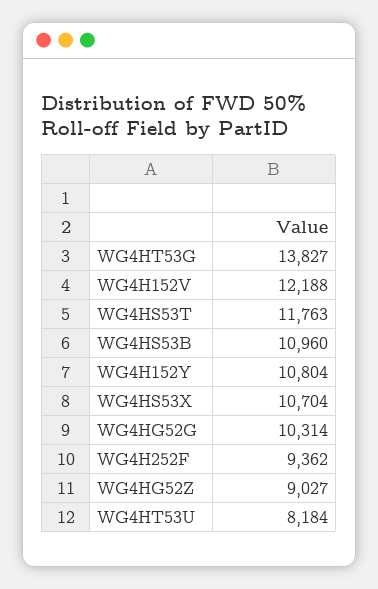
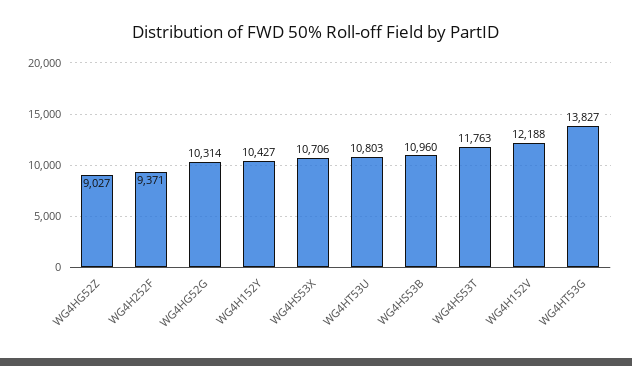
  {
    "WG4HT53G": 13827,
    "WG4H152V": 12188,
    "WG4HS53T": 11763,
    "WG4HS53B": 10960,
-   "WG4H152Y": 10804,
+   "WG4H152Y": 10427,
-   "WG4HS53X": 10704,
+   "WG4HS53X": 10706,
    "WG4HG52G": 10314,
-   "WG4H252F": 9362,
+   "WG4H252F": 9371,
    "WG4HG52Z": 9027,
-   "WG4HT53U": 8184
+   "WG4HT53U": 10803
  }

